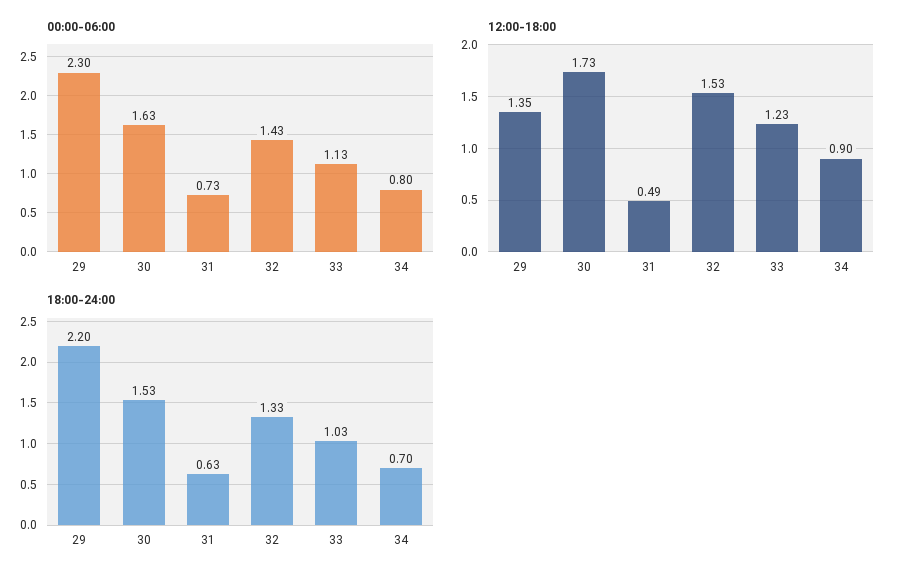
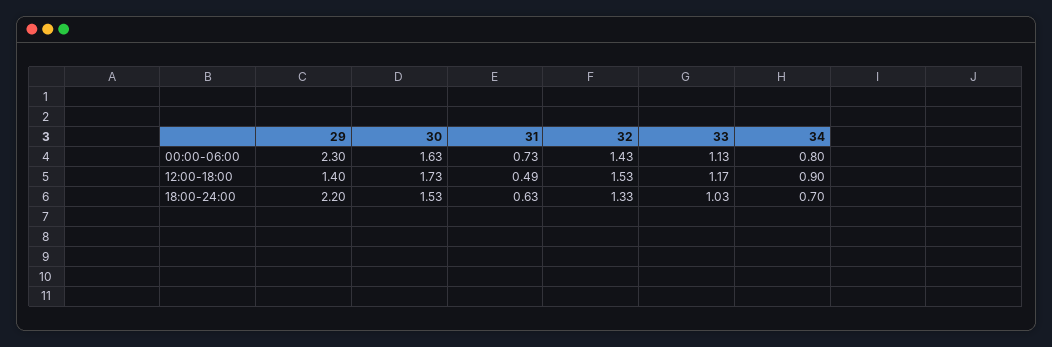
  {
    "00:00-06:00": {
      "29": 2.3,
      "30": 1.63,
      "31": 0.73,
      "32": 1.43,
      "33": 1.13,
      "34": 0.8
    },
    "12:00-18:00": {
-     "29": 1.35,
+     "29": 1.4,
      "30": 1.73,
      "31": 0.49,
      "32": 1.53,
-     "33": 1.23,
+     "33": 1.17,
      "34": 0.9
    },
    "18:00-24:00": {
      "29": 2.2,
      "30": 1.53,
      "31": 0.63,
      "32": 1.33,
      "33": 1.03,
      "34": 0.7
    }
  }

